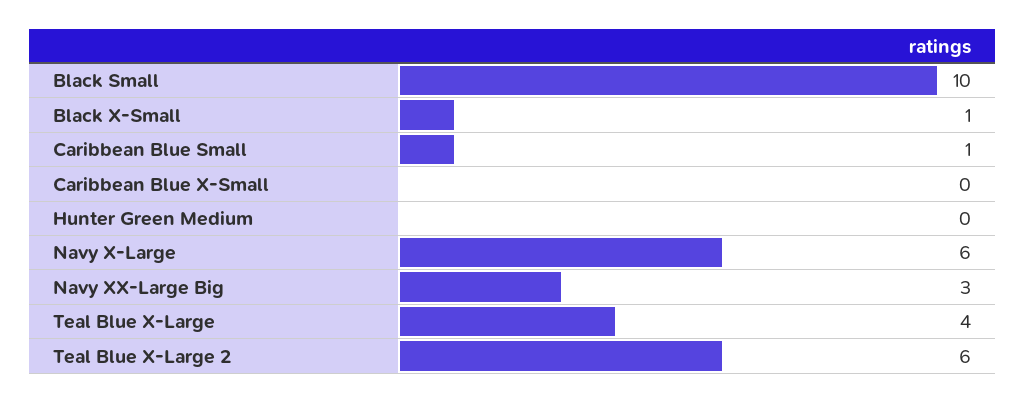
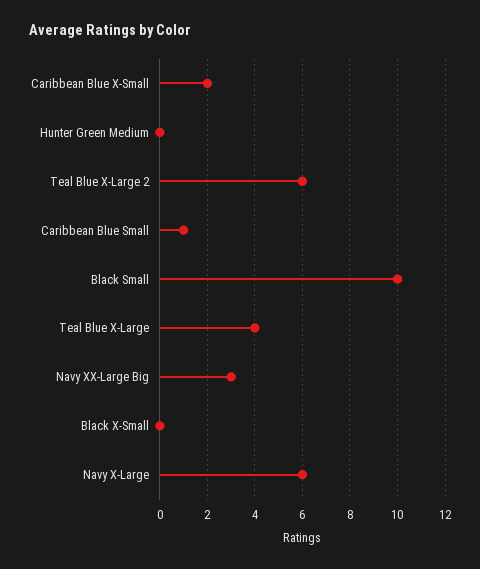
  {
    "Black Small": 10,
-   "Black X-Small": 1,
+   "Black X-Small": 0,
    "Caribbean Blue Small": 1,
-   "Caribbean Blue X-Small": 0,
+   "Caribbean Blue X-Small": 2,
    "Hunter Green Medium": 0,
    "Navy X-Large": 6,
    "Navy XX-Large Big": 3,
    "Teal Blue X-Large": 4,
    "Teal Blue X-Large 2": 6
  }

